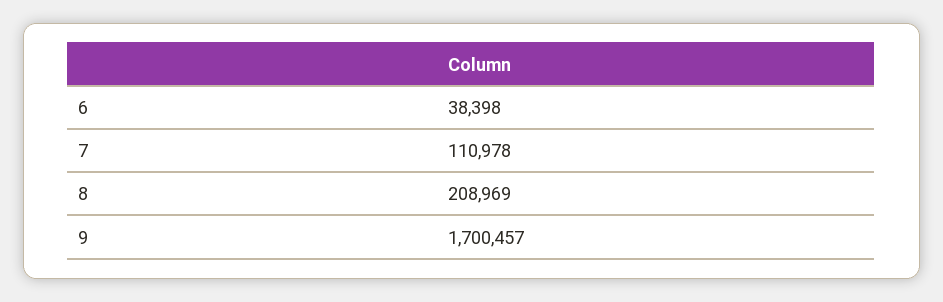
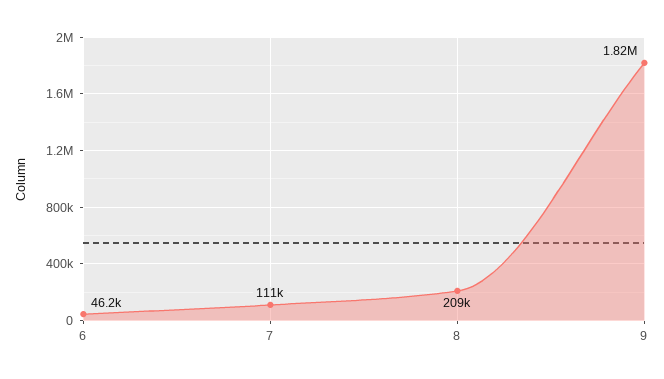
  {
-   "6": 38398,
+   "6": 46200,
    "7": 110978,
    "8": 208969,
-   "9": 1700457
+   "9": 1820000
  }

